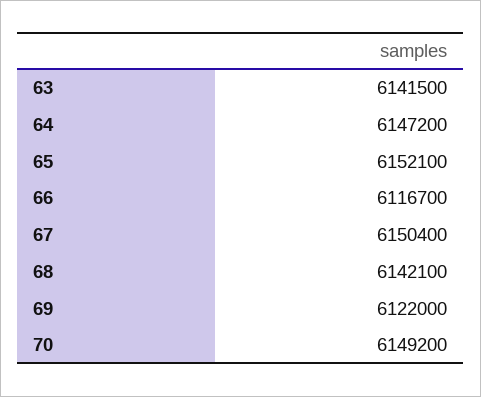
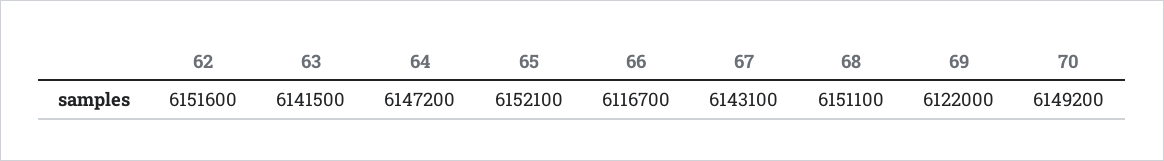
  {
    "63": 6141500,
    "64": 6147200,
    "65": 6152100,
    "66": 6116700,
-   "67": 6150400,
+   "67": 6143100,
-   "68": 6142100,
+   "68": 6151100,
    "69": 6122000,
-   "70": 6149200
+   "70": 6149200,
+   "62": 6151600
  }

